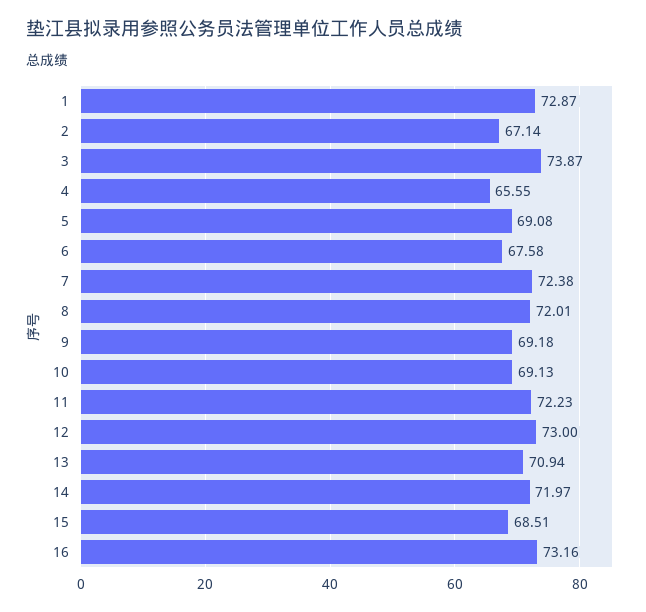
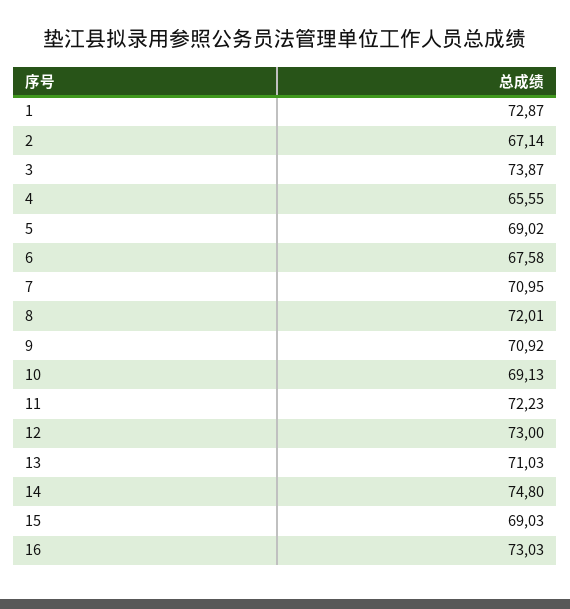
  {
    "1": 72.87,
    "2": 67.14,
    "3": 73.87,
    "4": 65.55,
-   "5": 69.08,
+   "5": 69.02,
    "6": 67.58,
-   "7": 72.38,
+   "7": 70.95,
    "8": 72.01,
-   "9": 69.18,
+   "9": 70.92,
    "10": 69.13,
    "11": 72.23,
    "12": 73,
-   "13": 70.94,
+   "13": 71.03,
-   "14": 71.97,
+   "14": 74.8,
-   "15": 68.51,
+   "15": 69.03,
-   "16": 73.16
+   "16": 73.03
  }

